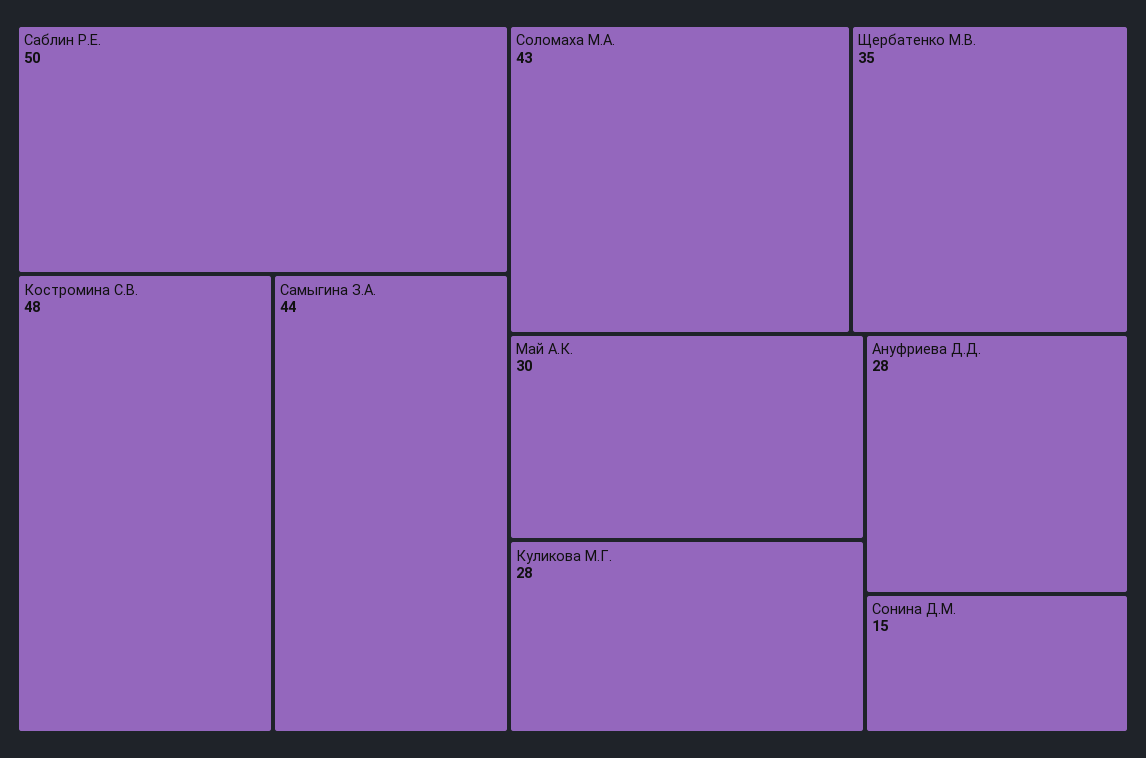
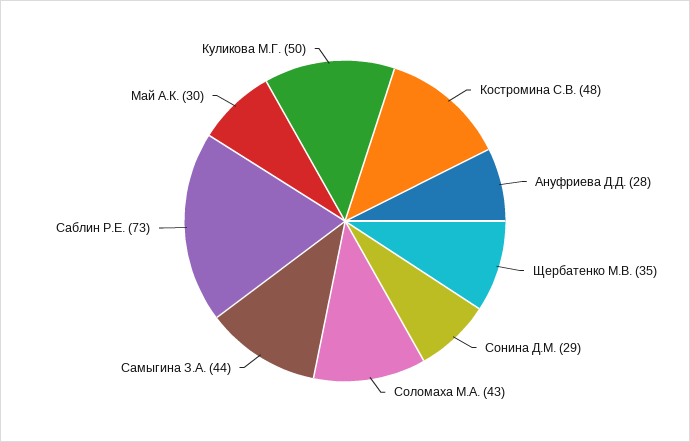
  {
-   "Саблин Р.Е.": 50,
+   "Саблин Р.Е.": 73,
    "Костромина С.В.": 48,
    "Самыгина З.А.": 44,
    "Соломаха М.А.": 43,
    "Щербатенко М.В.": 35,
    "Май А.К.": 30,
-   "Куликова М.Г.": 28,
+   "Куликова М.Г.": 50,
    "Ануфриева Д.Д.": 28,
-   "Сонина Д.М.": 15
+   "Сонина Д.М.": 29
  }

